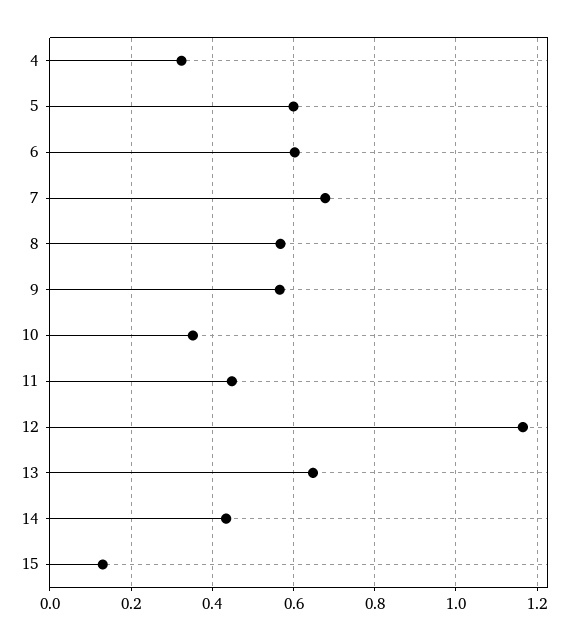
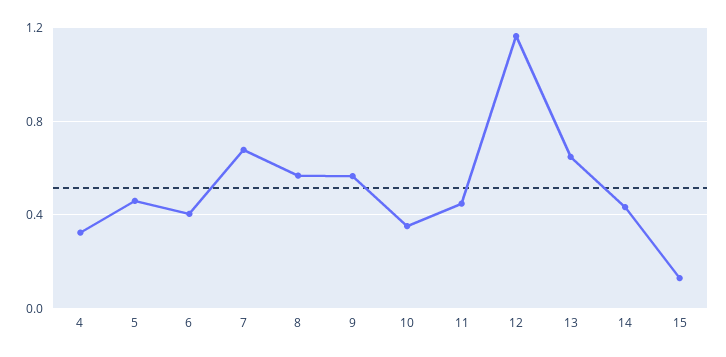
  {
    "4": 0.32,
-   "5": 0.6,
+   "5": 0.45,
-   "6": 0.6,
+   "6": 0.4,
    "7": 0.68,
    "8": 0.56,
    "9": 0.56,
    "10": 0.36,
    "11": 0.44,
    "12": 1.16,
    "13": 0.64,
    "14": 0.44,
    "15": 0.14
  }

